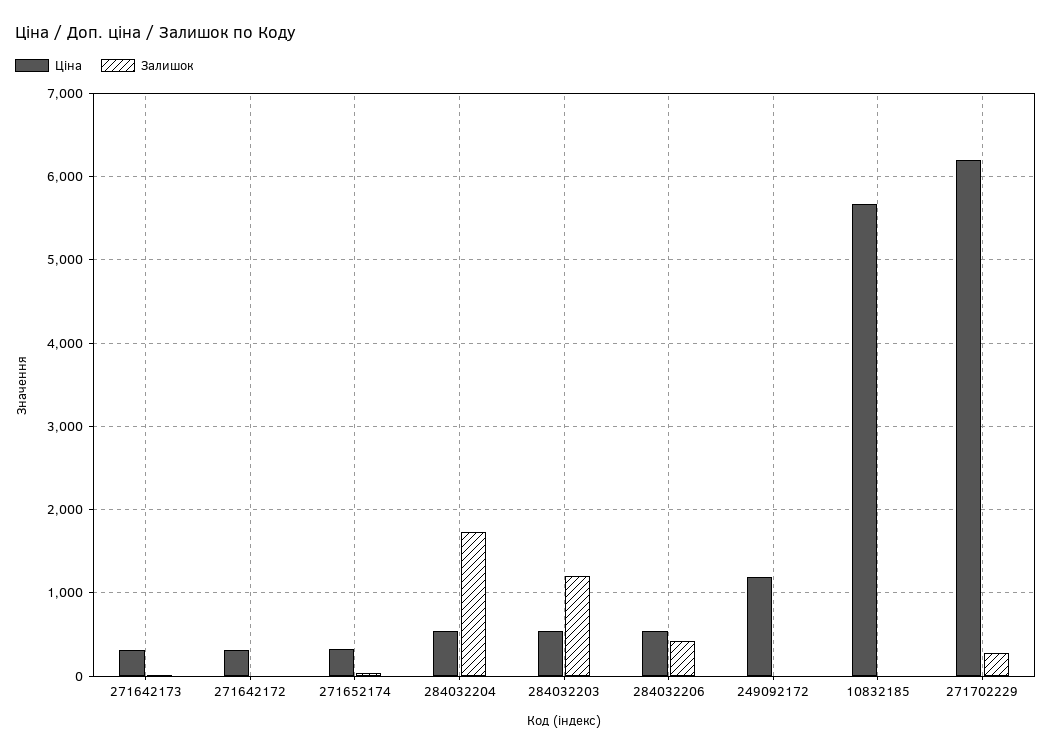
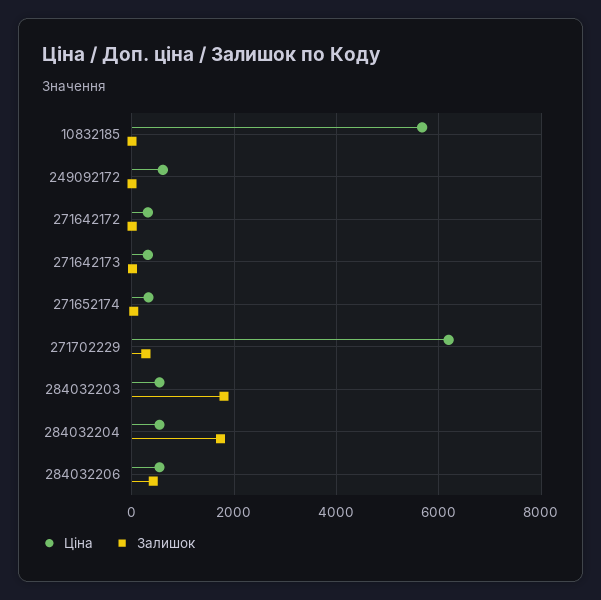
  {
    "Ціна": {
      "271642173": 300,
      "271642172": 300,
      "271652174": 300,
      "284032204": 500,
      "284032203": 500,
      "284032206": 500,
-     "249092172": 1200,
+     "249092172": 600,
      "10832185": 5700,
      "271702229": 6200
    },
    "Залишок": {
      "271642173": 0,
      "271642172": 0,
      "271652174": 0,
      "284032204": 1700,
-     "284032203": 1200,
+     "284032203": 1800,
      "284032206": 400,
      "249092172": 0,
      "10832185": 0,
      "271702229": 300
    }
  }

